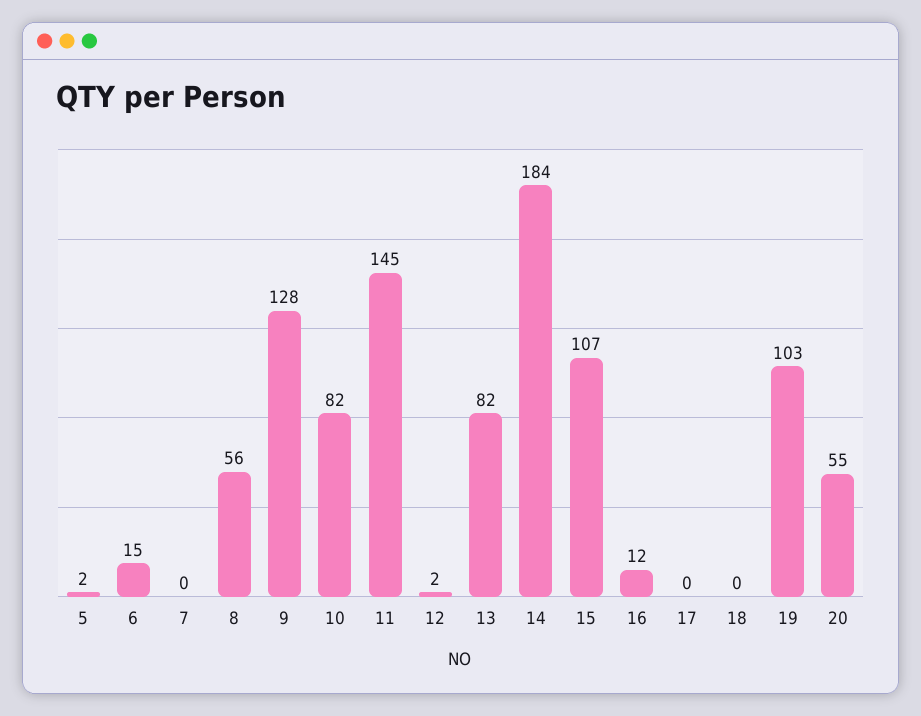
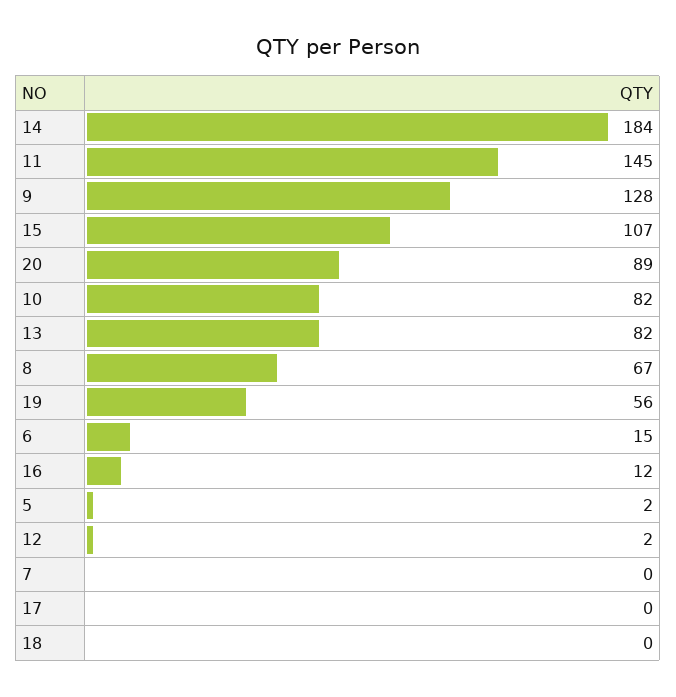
  {
    "5": 2,
    "6": 15,
    "7": 0,
-   "8": 56,
+   "8": 67,
    "9": 128,
    "10": 82,
    "11": 145,
    "12": 2,
    "13": 82,
    "14": 184,
    "15": 107,
    "16": 12,
    "17": 0,
    "18": 0,
-   "19": 103,
+   "19": 56,
-   "20": 55
+   "20": 89
  }

